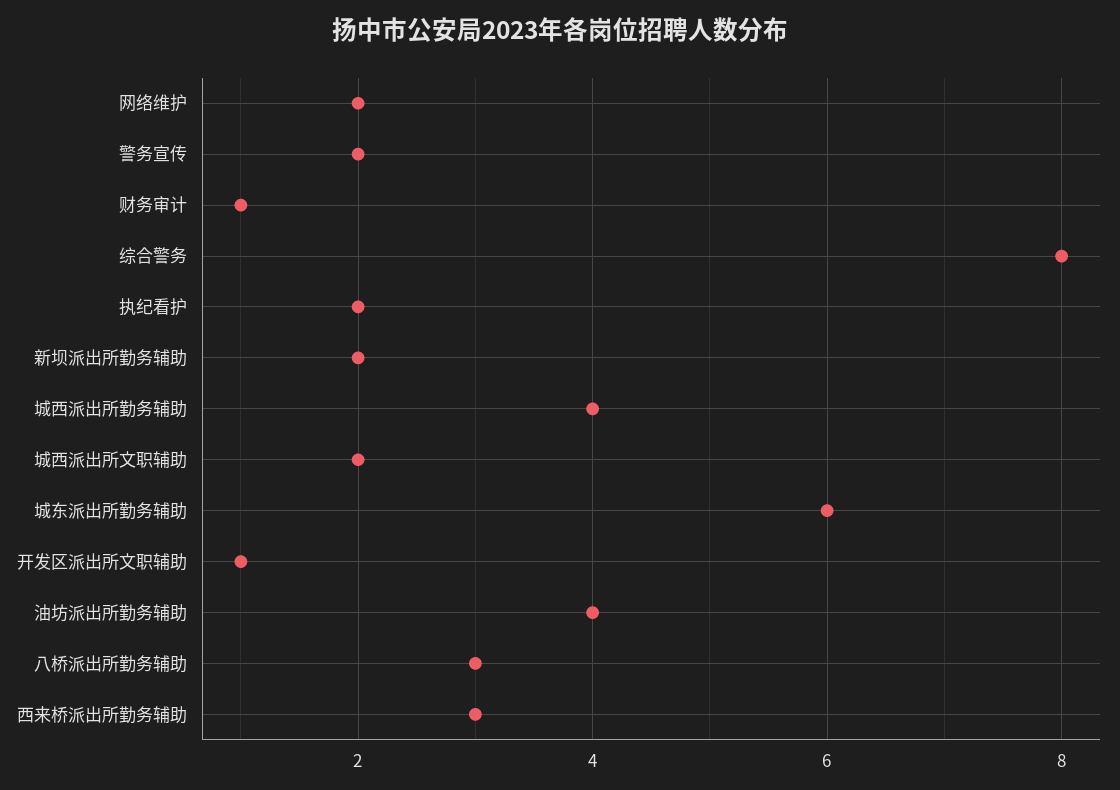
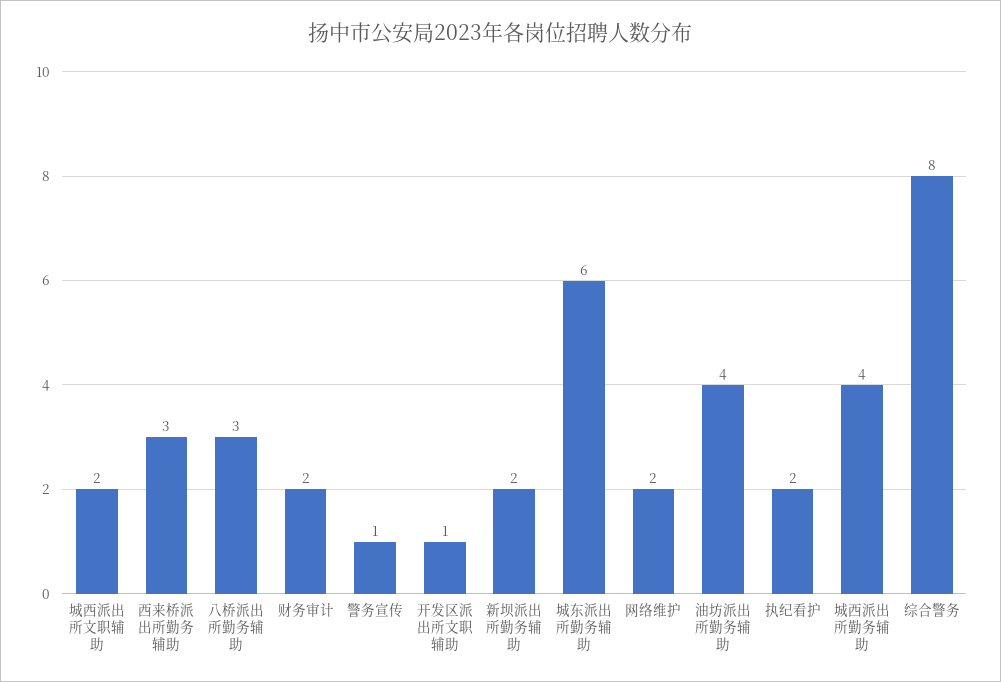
  {
    "网络维护": 2,
-   "警务宣传": 2,
+   "警务宣传": 1,
-   "财务审计": 1,
+   "财务审计": 2,
    "综合警务": 8,
    "执纪看护": 2,
    "新坝派出所勤务辅助": 2,
    "城西派出所勤务辅助": 4,
    "城西派出所文职辅助": 2,
    "城东派出所勤务辅助": 6,
    "开发区派出所文职辅助": 1,
    "油坊派出所勤务辅助": 4,
    "八桥派出所勤务辅助": 3,
    "西来桥派出所勤务辅助": 3
  }

